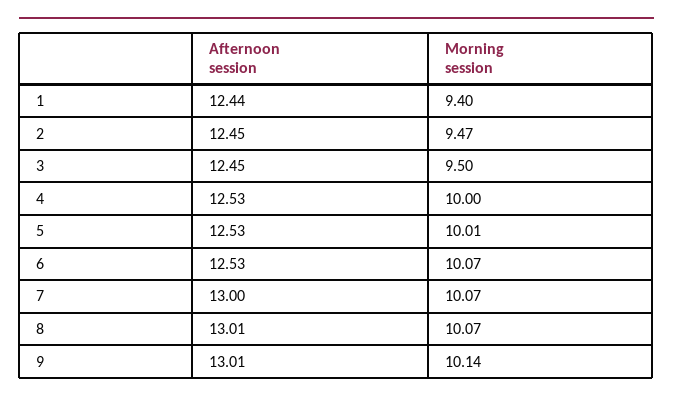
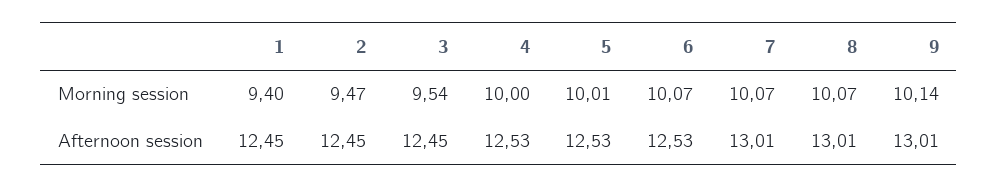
  {
    "Afternoon session": {
-     "1": 12.44,
+     "1": 12.45,
      "2": 12.45,
      "3": 12.45,
      "4": 12.53,
      "5": 12.53,
      "6": 12.53,
-     "7": 13,
+     "7": 13.01,
      "8": 13.01,
      "9": 13.01
    },
    "Morning session": {
      "1": 9.4,
      "2": 9.47,
-     "3": 9.5,
+     "3": 9.54,
      "4": 10,
      "5": 10.01,
      "6": 10.07,
      "7": 10.07,
      "8": 10.07,
      "9": 10.14
    }
  }

